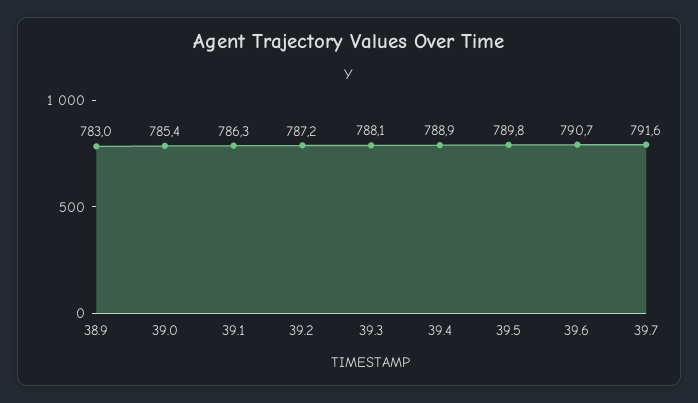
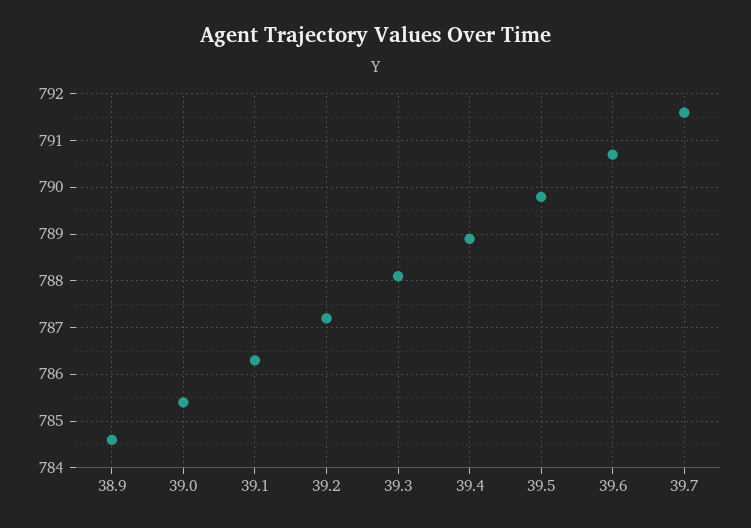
  {
-   "38.9": 783,
+   "38.9": 784.5,
    "39.0": 785.4,
    "39.1": 786.3,
    "39.2": 787.2,
    "39.3": 788.1,
    "39.4": 788.9,
    "39.5": 789.8,
    "39.6": 790.7,
    "39.7": 791.6
  }

